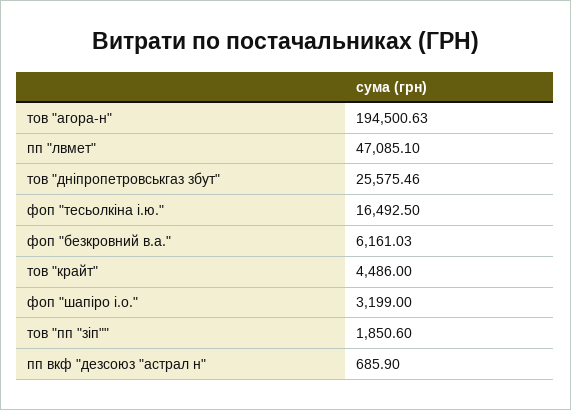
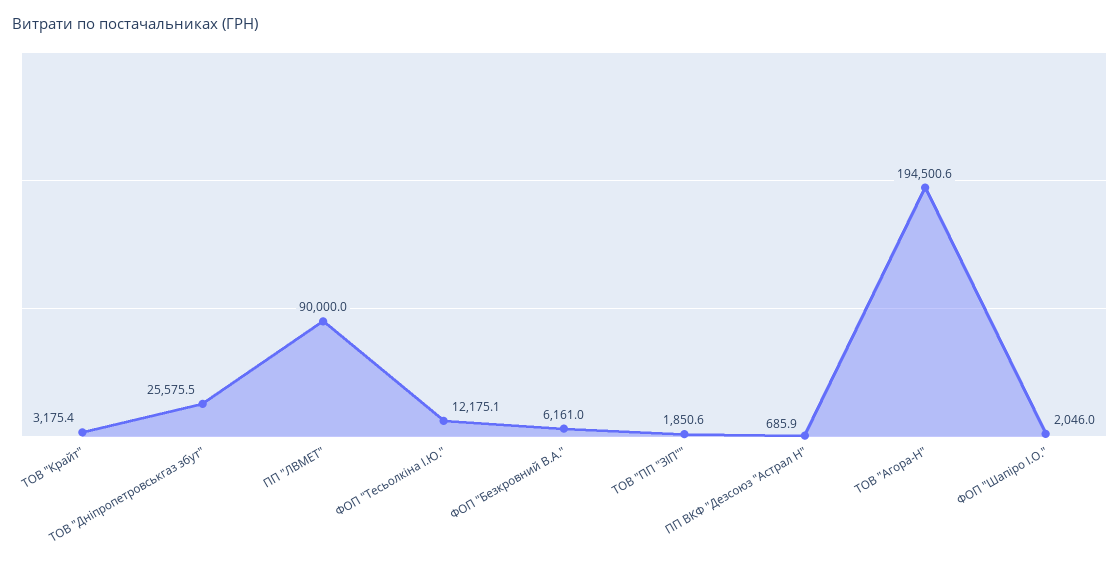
  {
    "тов \"агора-н\"": 194500.63,
-   "пп \"лвмет\"": 47085.1,
+   "пп \"лвмет\"": 90000,
    "тов \"дніпропетровськгаз збут\"": 25575.46,
-   "фоп \"тесьолкіна і.ю.\"": 16492.5,
+   "фоп \"тесьолкіна і.ю.\"": 12175.1,
    "фоп \"безкровний в.а.\"": 6161.03,
-   "тов \"крайт\"": 4486,
+   "тов \"крайт\"": 3175.4,
-   "фоп \"шапіро і.о.\"": 3199,
+   "фоп \"шапіро і.о.\"": 2046,
    "тов \"пп \"зіп\"\"": 1850.6,
    "пп вкф \"дезсоюз \"астрал н\"": 685.9
  }

